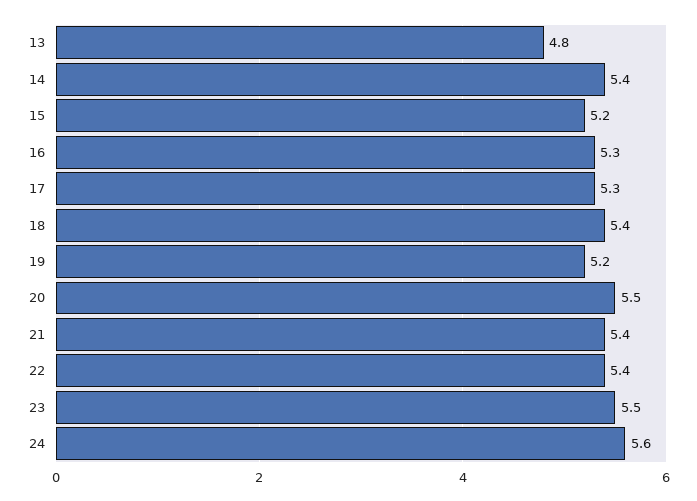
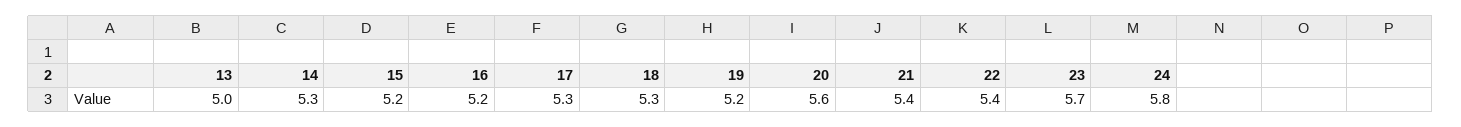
  {
-   "13": 4.8,
+   "13": 5,
-   "14": 5.4,
+   "14": 5.3,
    "15": 5.2,
-   "16": 5.3,
+   "16": 5.2,
    "17": 5.3,
-   "18": 5.4,
+   "18": 5.3,
    "19": 5.2,
-   "20": 5.5,
+   "20": 5.6,
    "21": 5.4,
    "22": 5.4,
-   "23": 5.5,
+   "23": 5.7,
-   "24": 5.6
+   "24": 5.8
  }

